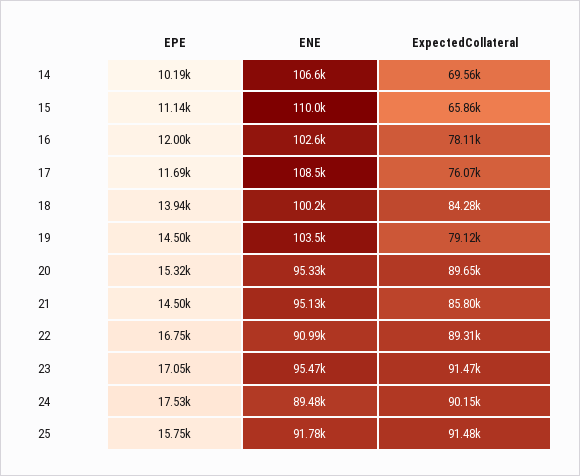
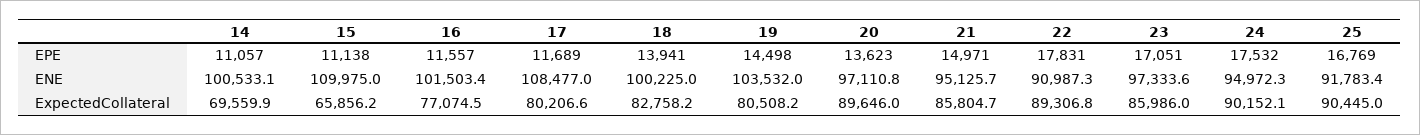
  {
    "EPE": {
-     "14": 10190,
+     "14": 11057,
      "15": 11138,
-     "16": 12000,
+     "16": 11557,
      "17": 11689,
      "18": 13941,
      "19": 14498,
-     "20": 15320,
+     "20": 13623,
-     "21": 14500,
+     "21": 14971,
-     "22": 16750,
+     "22": 17831,
      "23": 17051,
      "24": 17532,
-     "25": 15750
+     "25": 16769
    },
    "ENE": {
-     "14": 106600,
+     "14": 100533.1,
      "15": 109975,
-     "16": 102600,
+     "16": 101503.4,
      "17": 108477,
      "18": 100225,
      "19": 103532,
-     "20": 95330,
+     "20": 97110.8,
      "21": 95125.7,
      "22": 90987.3,
-     "23": 95470,
+     "23": 97333.6,
-     "24": 89480,
+     "24": 94972.3,
      "25": 91783.4
    },
    "ExpectedCollateral": {
      "14": 69559.9,
      "15": 65856.2,
-     "16": 78110,
+     "16": 77074.5,
-     "17": 76070,
+     "17": 80206.6,
-     "18": 84280,
+     "18": 82758.2,
-     "19": 79120,
+     "19": 80508.2,
      "20": 89646,
      "21": 85804.7,
      "22": 89306.8,
-     "23": 91470,
+     "23": 85986,
      "24": 90152.1,
-     "25": 91480
+     "25": 90445
    }
  }

